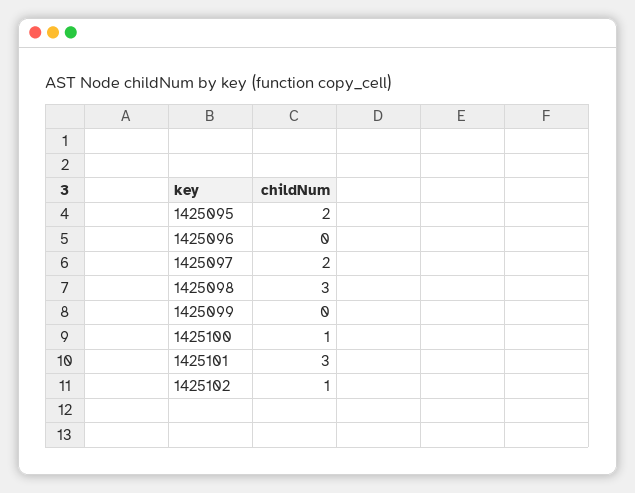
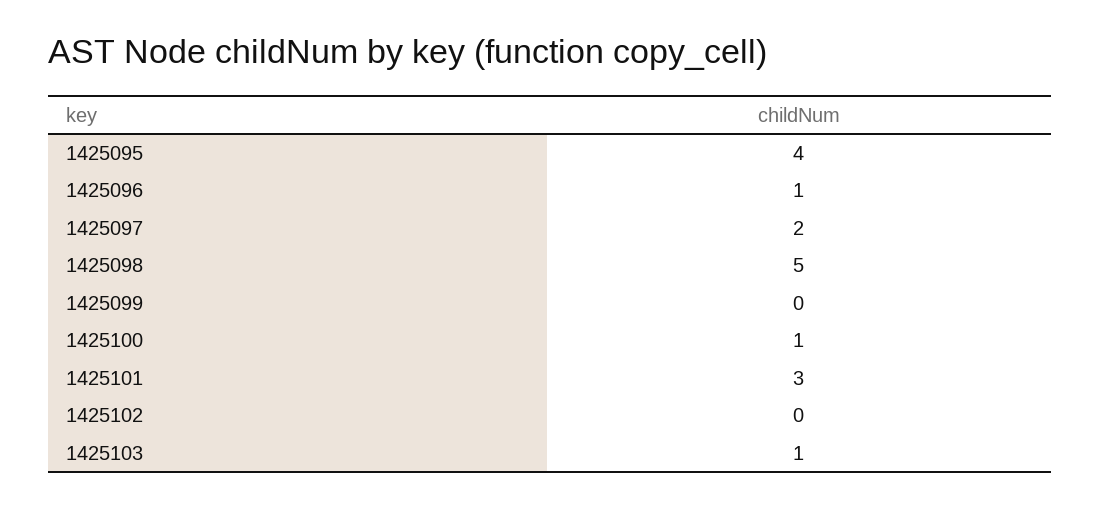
  {
-   "1425095": 2,
+   "1425095": 4,
-   "1425096": 0,
+   "1425096": 1,
    "1425097": 2,
-   "1425098": 3,
+   "1425098": 5,
    "1425099": 0,
    "1425100": 1,
    "1425101": 3,
-   "1425102": 1
+   "1425102": 0,
+   "1425103": 1
  }

